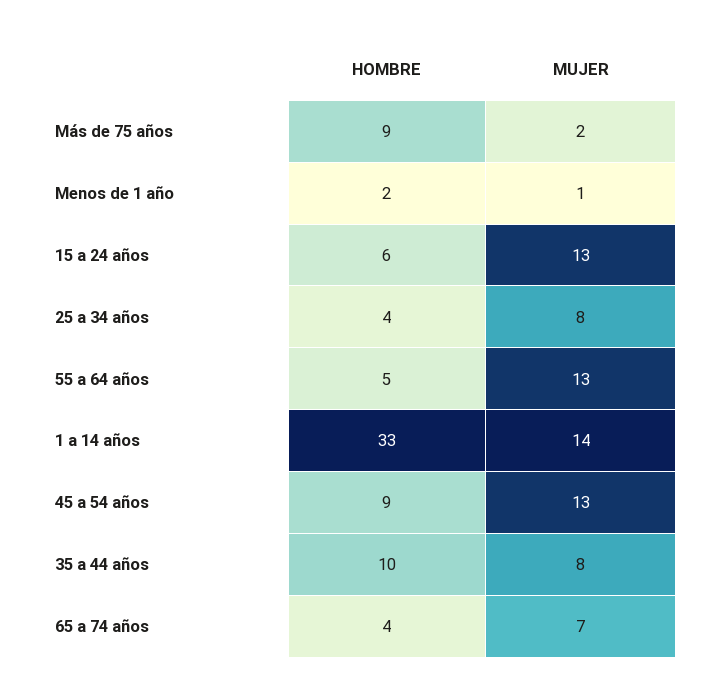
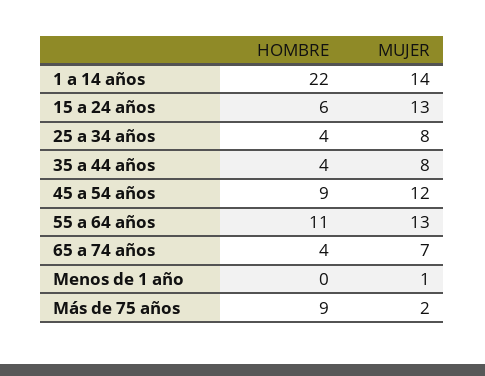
  {
    "HOMBRE": {
      "Más de 75 años": 9,
-     "Menos de 1 año": 2,
+     "Menos de 1 año": 0,
      "15 a 24 años": 6,
      "25 a 34 años": 4,
-     "55 a 64 años": 5,
+     "55 a 64 años": 11,
-     "1 a 14 años": 33,
+     "1 a 14 años": 22,
      "45 a 54 años": 9,
-     "35 a 44 años": 10,
+     "35 a 44 años": 4,
      "65 a 74 años": 4
    },
    "MUJER": {
      "Más de 75 años": 2,
      "Menos de 1 año": 1,
      "15 a 24 años": 13,
      "25 a 34 años": 8,
      "55 a 64 años": 13,
      "1 a 14 años": 14,
-     "45 a 54 años": 13,
+     "45 a 54 años": 12,
      "35 a 44 años": 8,
      "65 a 74 años": 7
    }
  }

